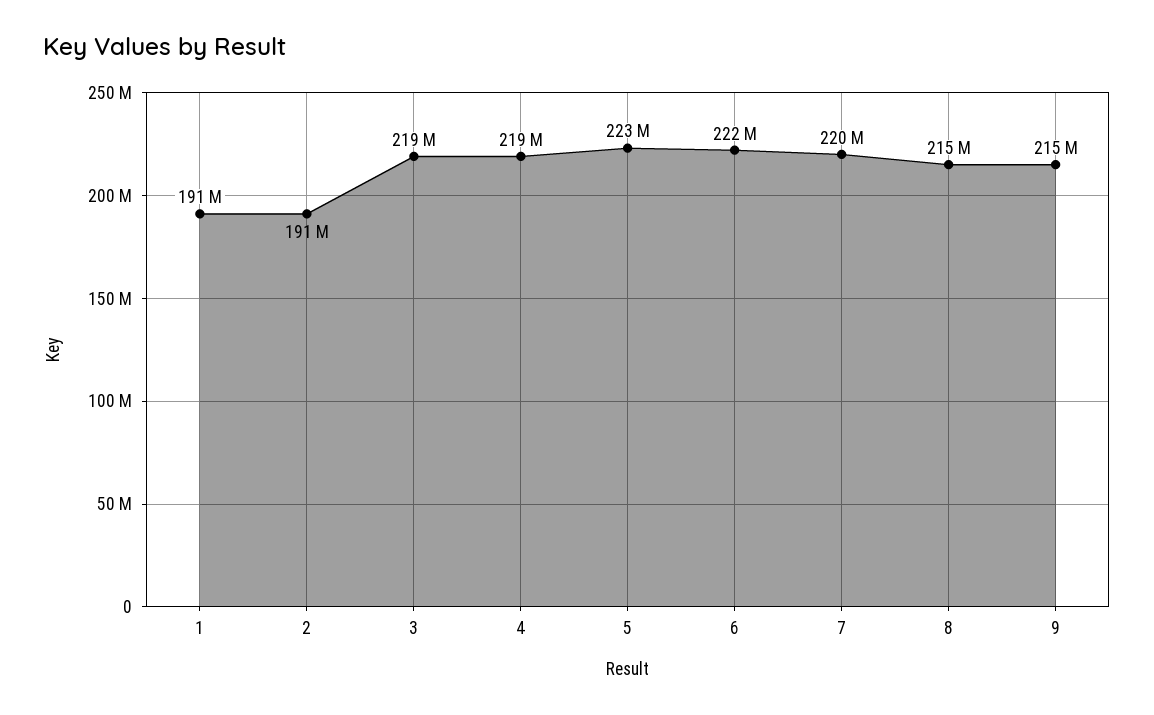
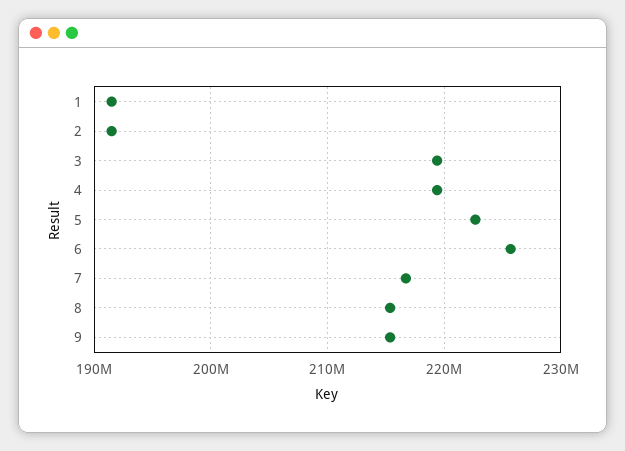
  {
    "1": 191000000,
    "2": 191000000,
    "3": 219000000,
    "4": 219000000,
    "5": 223000000,
-   "6": 222000000,
+   "6": 226000000,
-   "7": 220000000,
+   "7": 217000000,
    "8": 215000000,
    "9": 215000000
  }

